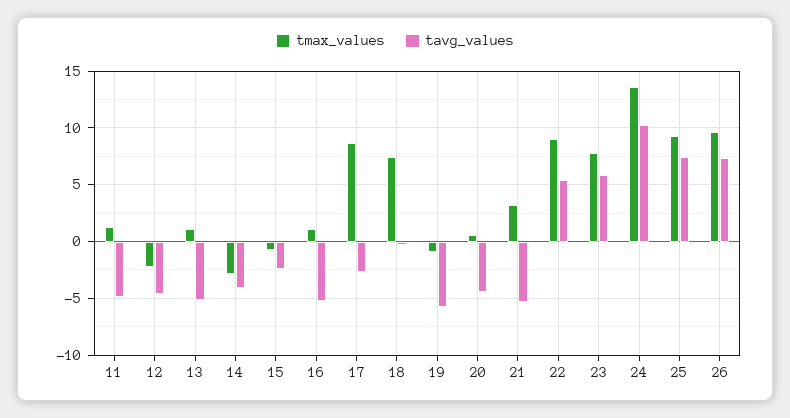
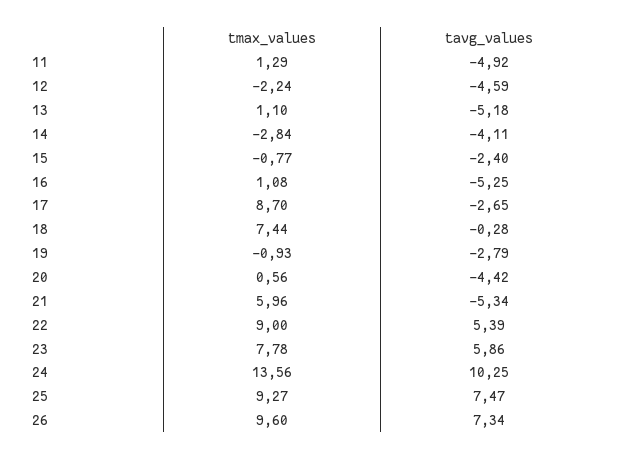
  {
    "tmax_values": {
      "11": 1.29,
      "12": -2.24,
      "13": 1.1,
      "14": -2.84,
      "15": -0.77,
      "16": 1.08,
      "17": 8.7,
      "18": 7.44,
      "19": -0.93,
      "20": 0.56,
-     "21": 3,
+     "21": 5.96,
      "22": 9,
      "23": 7.78,
      "24": 13.56,
      "25": 9.27,
      "26": 9.6
    },
    "tavg_values": {
      "11": -4.92,
      "12": -4.59,
      "13": -5.18,
      "14": -4.11,
      "15": -2.4,
      "16": -5.25,
      "17": -2.65,
      "18": -0.28,
-     "19": -6,
+     "19": -2.79,
      "20": -4.42,
      "21": -5.34,
      "22": 5.39,
      "23": 5.86,
      "24": 10.25,
      "25": 7.47,
      "26": 7.34
    }
  }

